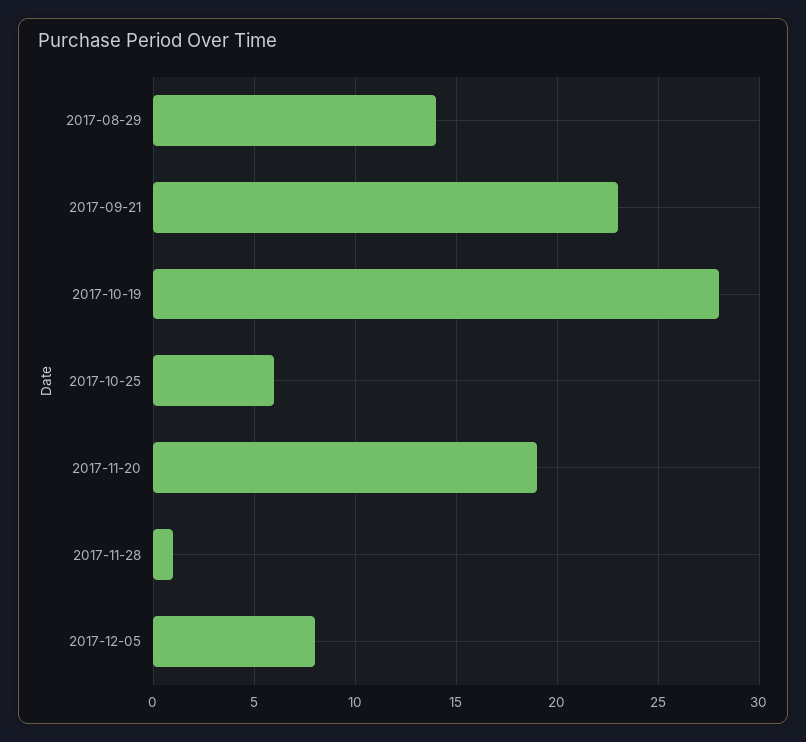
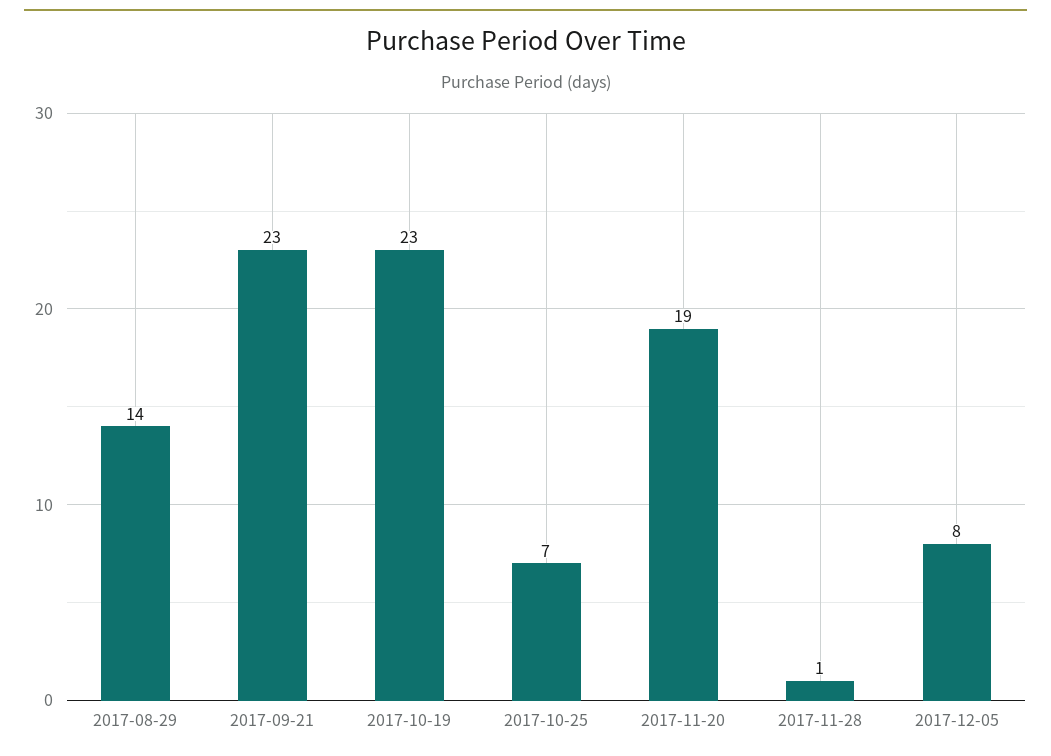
  {
    "2017-08-29": 14,
    "2017-09-21": 23,
-   "2017-10-19": 28,
+   "2017-10-19": 23,
-   "2017-10-25": 6,
+   "2017-10-25": 7,
    "2017-11-20": 19,
    "2017-11-28": 1,
    "2017-12-05": 8
  }

